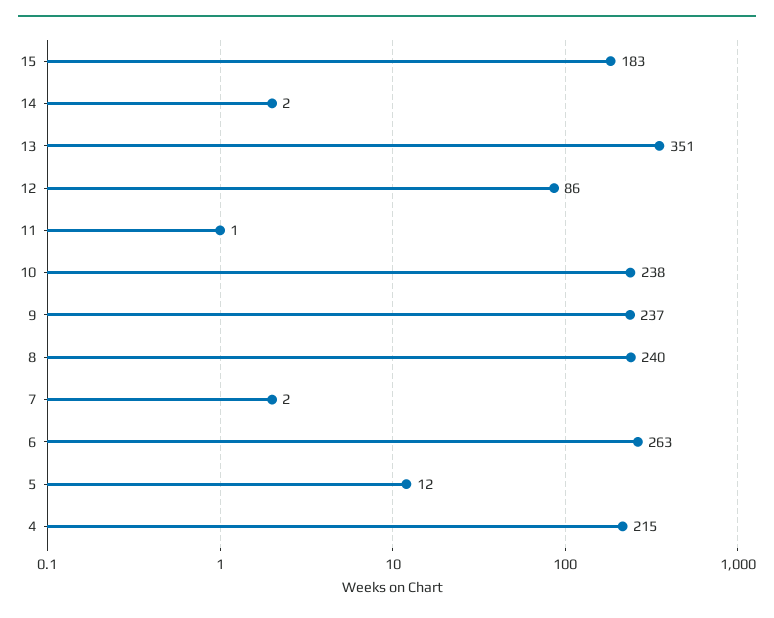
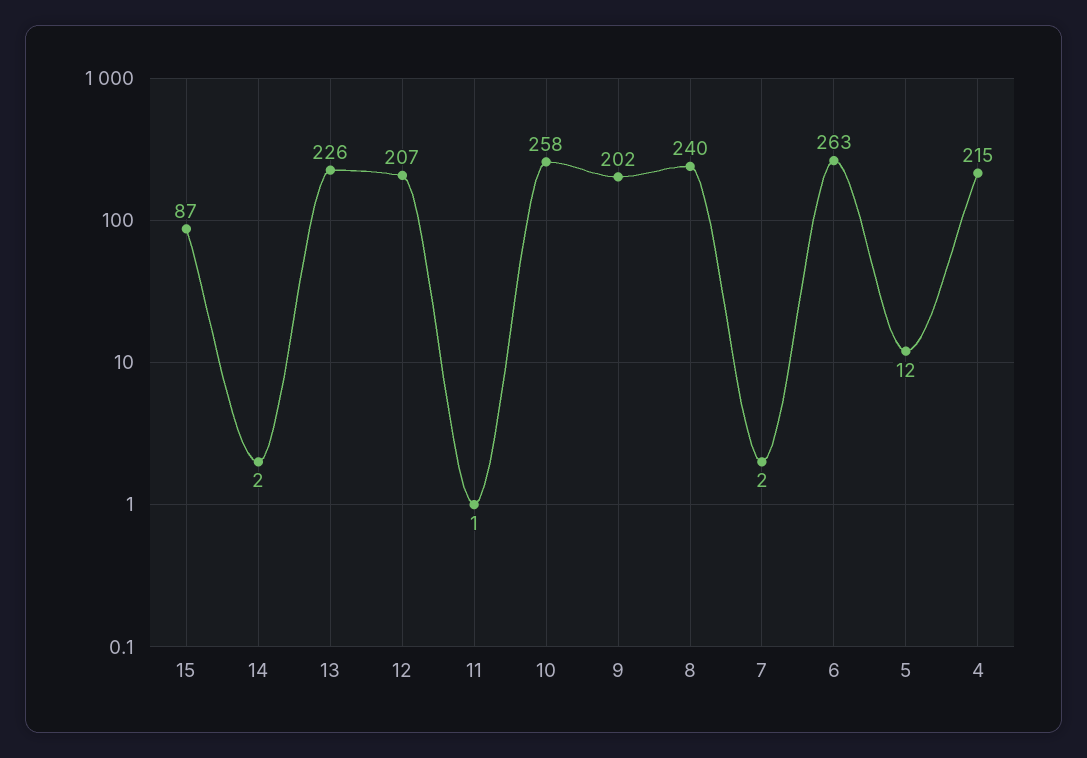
  {
-   "15": 183,
+   "15": 87,
    "14": 2,
-   "13": 351,
+   "13": 226,
-   "12": 86,
+   "12": 207,
    "11": 1,
-   "10": 238,
+   "10": 258,
-   "9": 237,
+   "9": 202,
    "8": 240,
    "7": 2,
    "6": 263,
    "5": 12,
    "4": 215
  }

